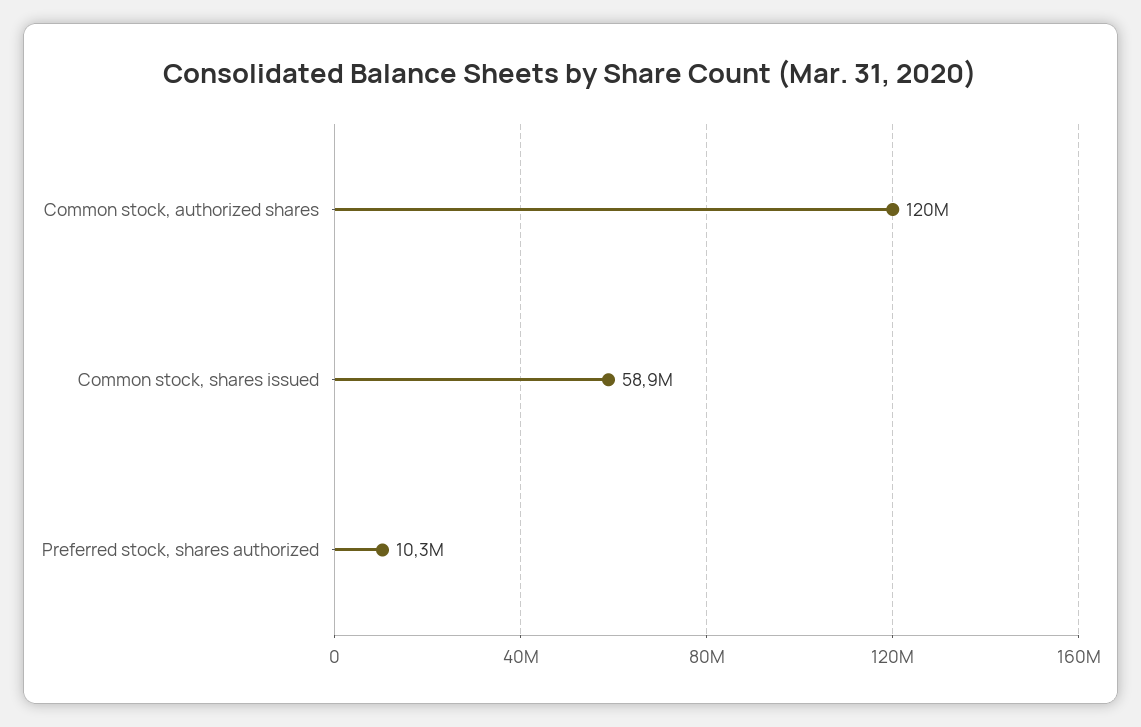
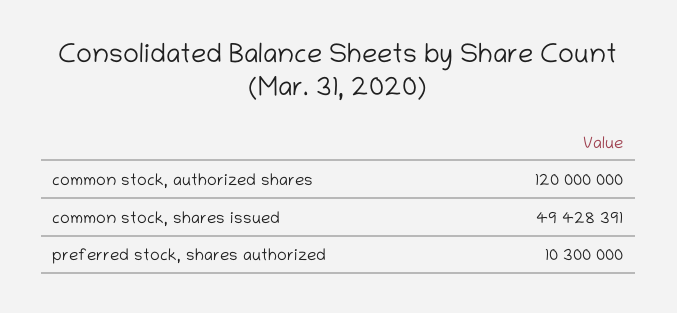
  {
    "Common stock, authorized shares": 120000000,
-   "Common stock, shares issued": 58900000,
+   "Common stock, shares issued": 49428391,
    "Preferred stock, shares authorized": 10300000
  }

